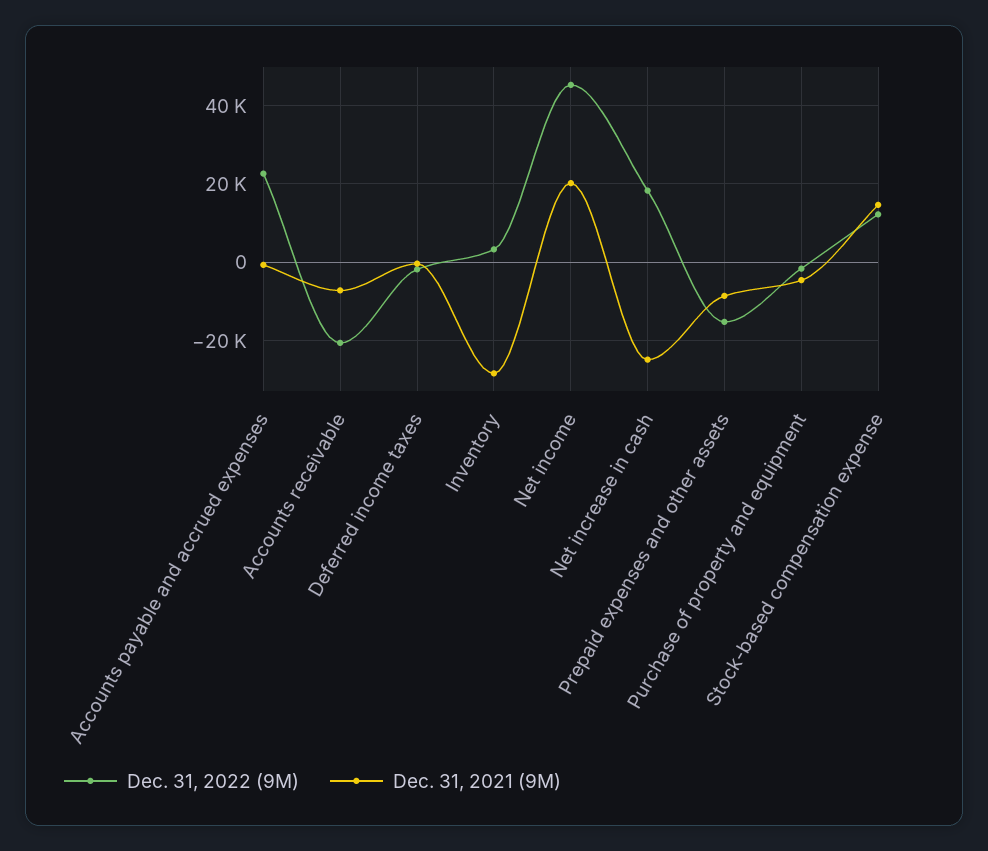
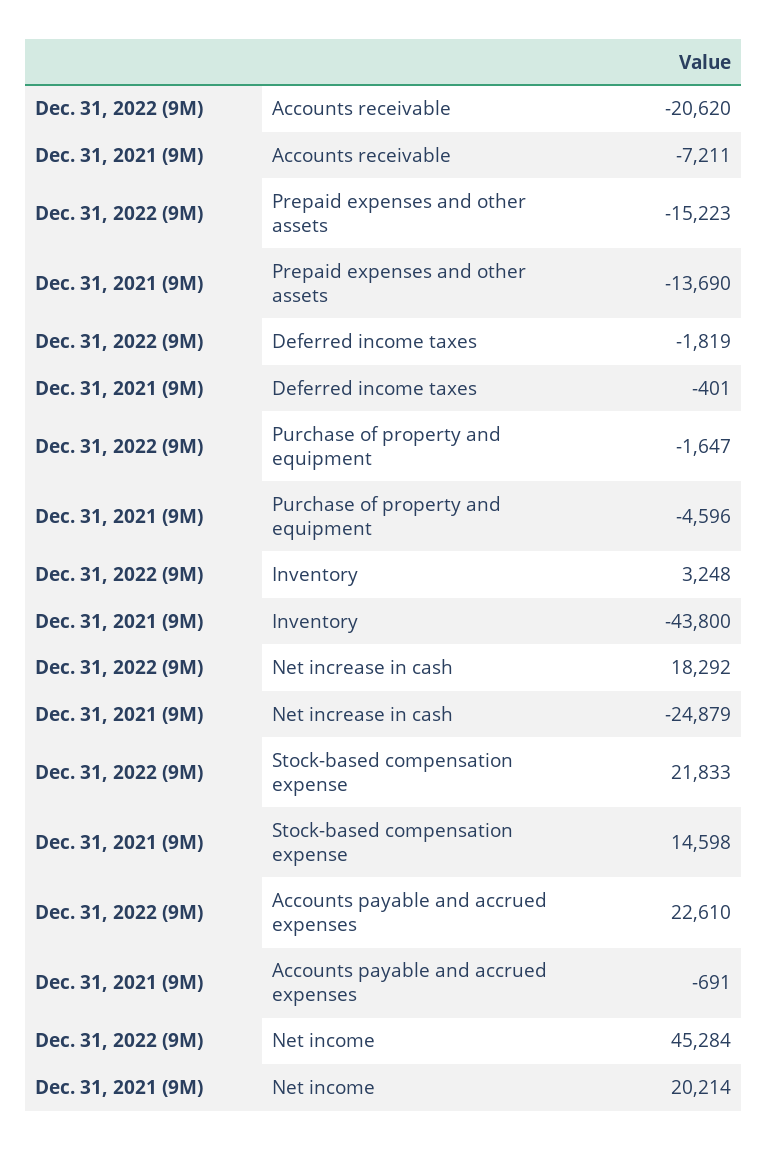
  {
    "Dec. 31, 2022 (9M)": {
      "Accounts payable and accrued expenses": 22610,
      "Accounts receivable": -20620,
      "Deferred income taxes": -1819,
      "Inventory": 3248,
      "Net income": 45284,
      "Net increase in cash": 18292,
      "Prepaid expenses and other assets": -15223,
      "Purchase of property and equipment": -1647,
-     "Stock-based compensation expense": 12000
+     "Stock-based compensation expense": 21833
    },
    "Dec. 31, 2021 (9M)": {
      "Accounts payable and accrued expenses": -691,
      "Accounts receivable": -7211,
      "Deferred income taxes": -401,
-     "Inventory": -28000,
+     "Inventory": -43800,
      "Net income": 20214,
      "Net increase in cash": -24879,
-     "Prepaid expenses and other assets": -8000,
+     "Prepaid expenses and other assets": -13690,
      "Purchase of property and equipment": -4596,
      "Stock-based compensation expense": 14598
    }
  }

